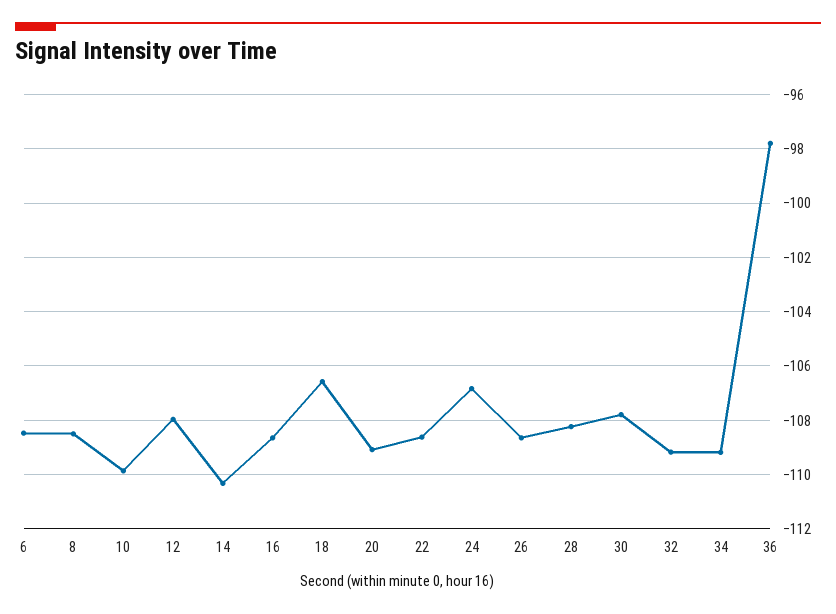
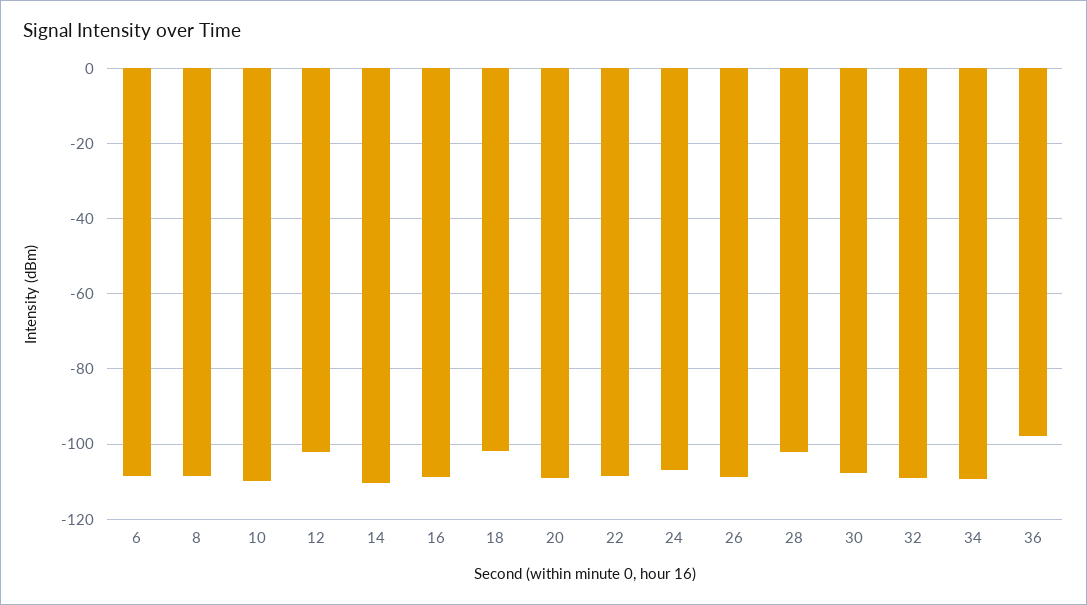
  {
    "6": -108.5,
    "8": -108.5,
    "10": -109.75,
-   "12": -108,
+   "12": -102,
    "14": -110.25,
    "16": -108.75,
-   "18": -106.5,
+   "18": -102,
    "20": -109,
    "22": -108.5,
    "24": -106.75,
    "26": -108.75,
-   "28": -108.25,
+   "28": -102,
    "30": -107.75,
    "32": -109.25,
    "34": -109.25,
    "36": -97.75
  }

